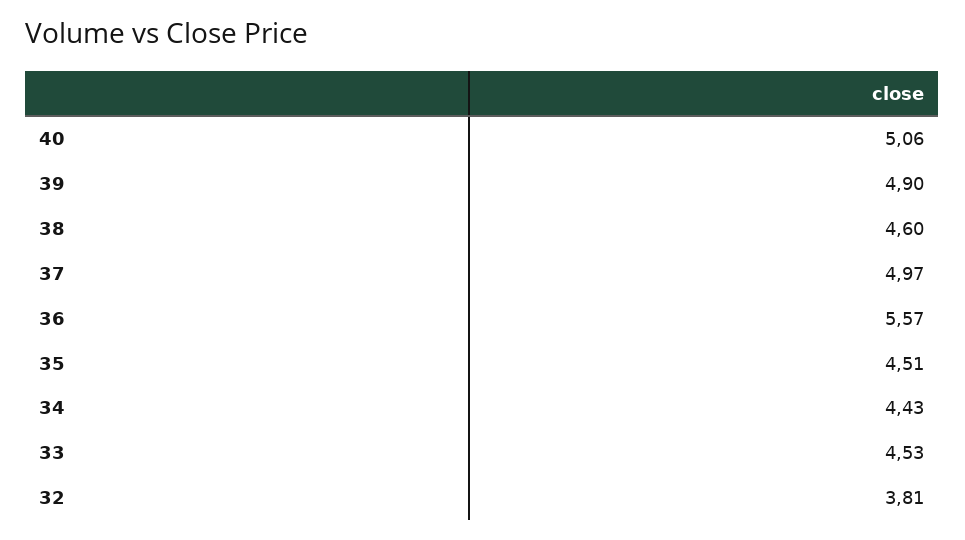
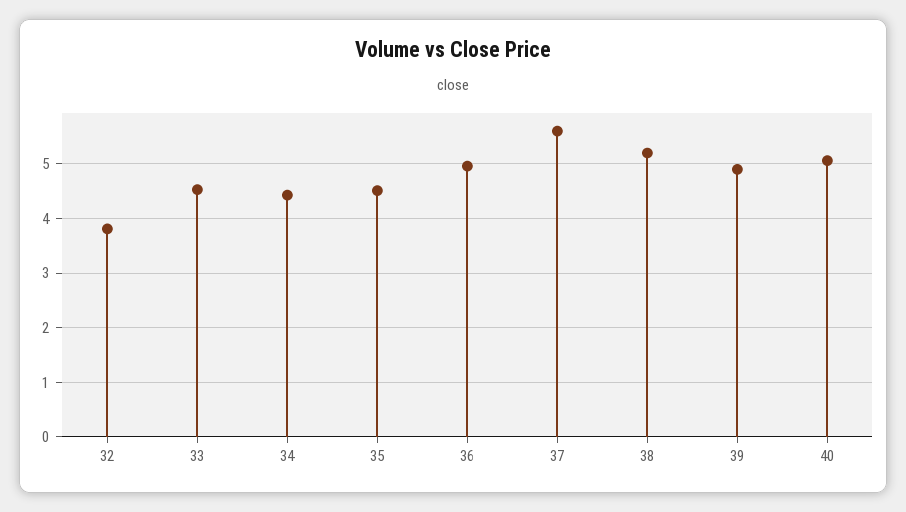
  {
    "40": 5.06,
    "39": 4.9,
-   "38": 4.6,
+   "38": 5.2,
-   "37": 4.97,
+   "37": 5.6,
-   "36": 5.57,
+   "36": 5,
    "35": 4.51,
    "34": 4.43,
    "33": 4.53,
    "32": 3.81
  }

